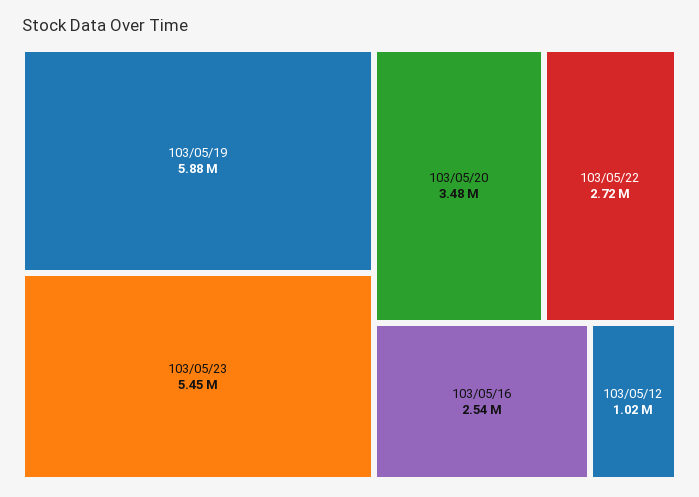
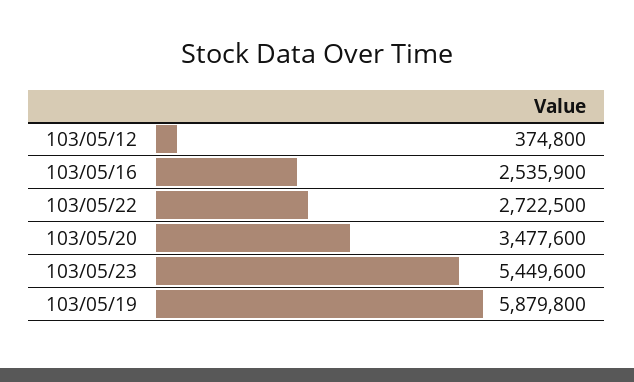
  {
    "103/05/19": 5879800,
    "103/05/23": 5449600,
    "103/05/20": 3477600,
    "103/05/22": 2722500,
    "103/05/16": 2535900,
-   "103/05/12": 1020000
+   "103/05/12": 374800
  }

